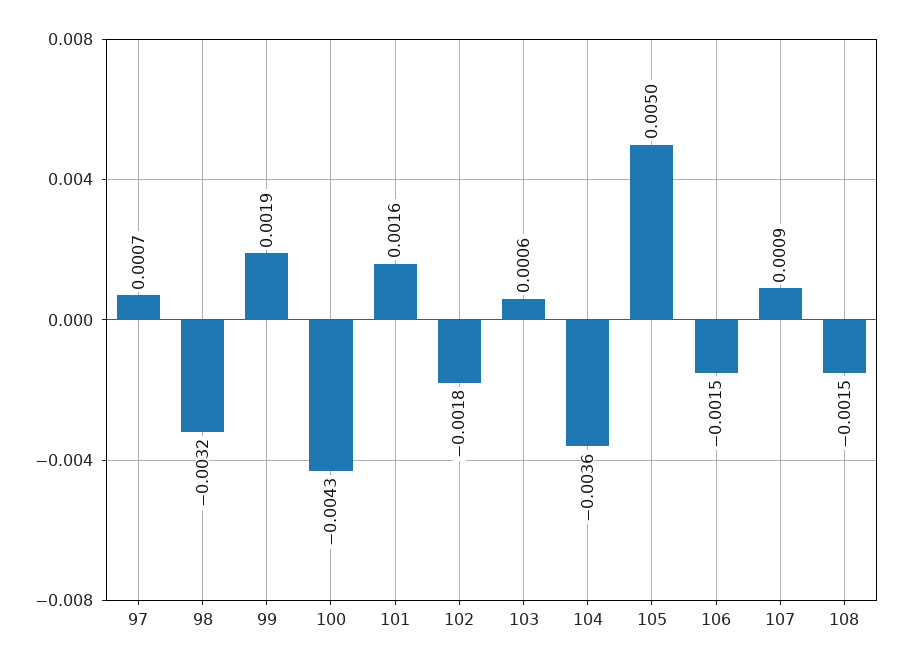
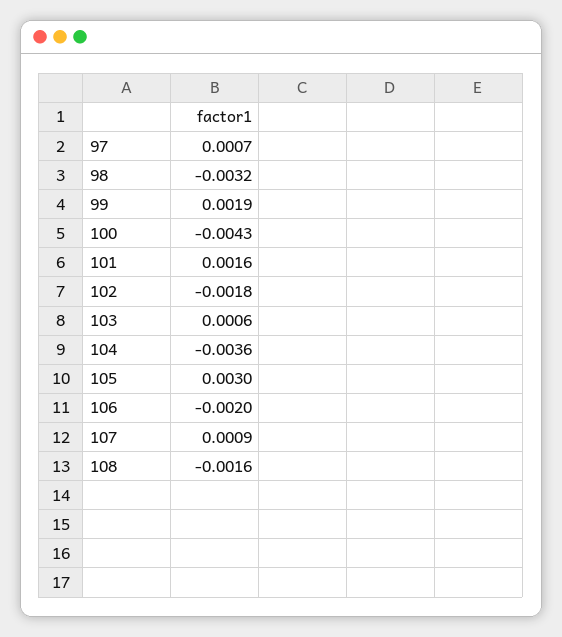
  {
    "97": 0.0007,
    "98": -0.0032,
    "99": 0.0019,
    "100": -0.0043,
    "101": 0.0016,
    "102": -0.0018,
    "103": 0.0006,
    "104": -0.0036,
-   "105": 0.005,
+   "105": 0.003,
-   "106": -0.0015,
+   "106": -0.002,
    "107": 0.0009,
-   "108": -0.0015
+   "108": -0.0016
  }

